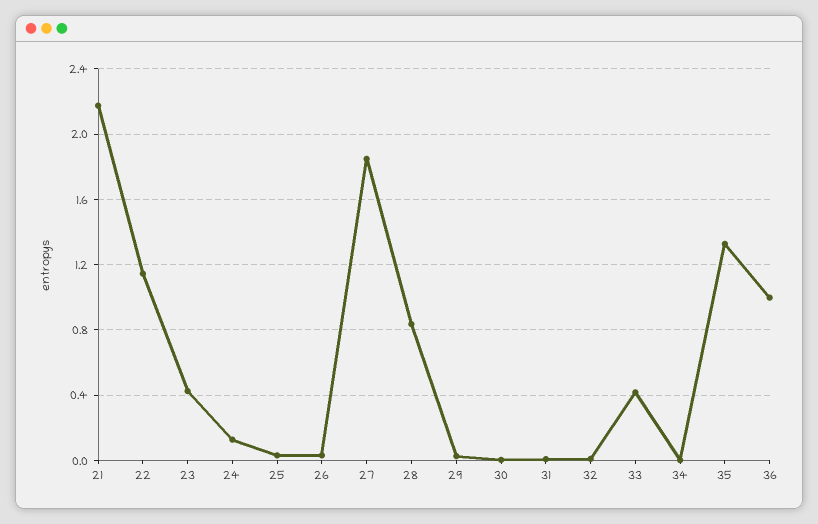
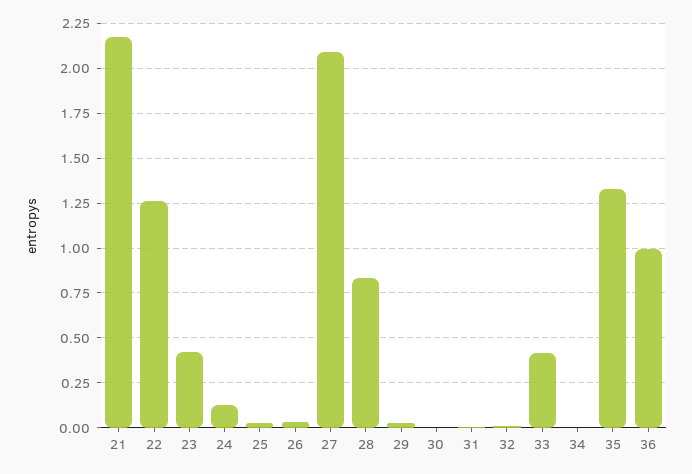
  {
    "21": 2.2,
-   "22": 1.15,
+   "22": 1.25,
    "23": 0.4,
    "24": 0.15,
    "25": 0.05,
    "26": 0.05,
-   "27": 1.85,
+   "27": 2.1,
    "28": 0.85,
    "29": 0.05,
    "30": 0,
    "31": 0,
    "32": 0,
    "33": 0.4,
    "34": 0,
    "35": 1.35,
    "36": 1
  }

